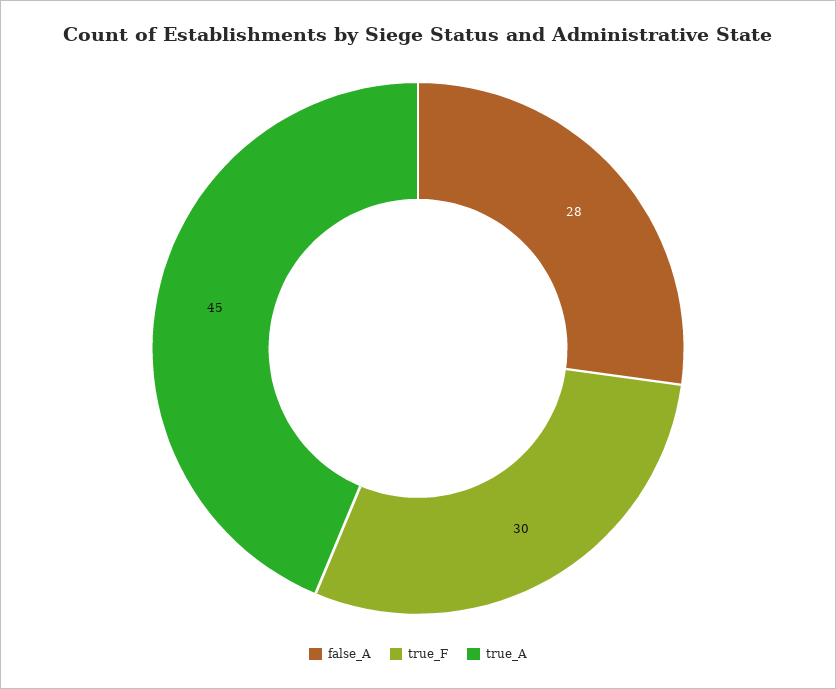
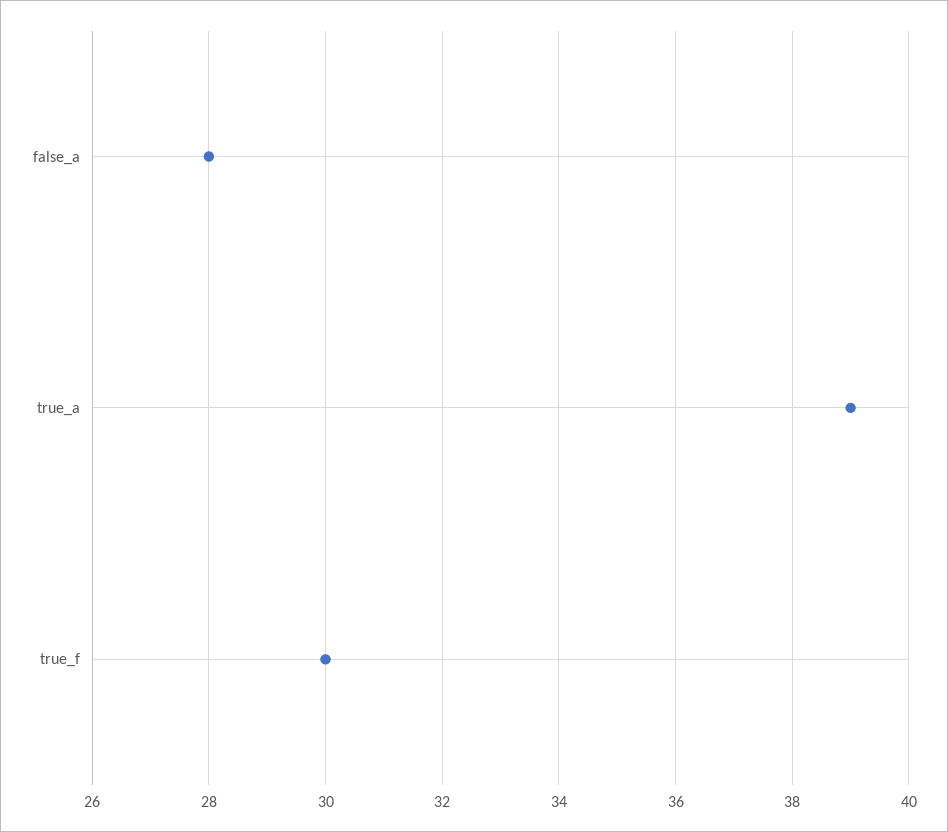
  {
    "false_A": 28,
    "true_F": 30,
-   "true_A": 45
+   "true_A": 39
  }

